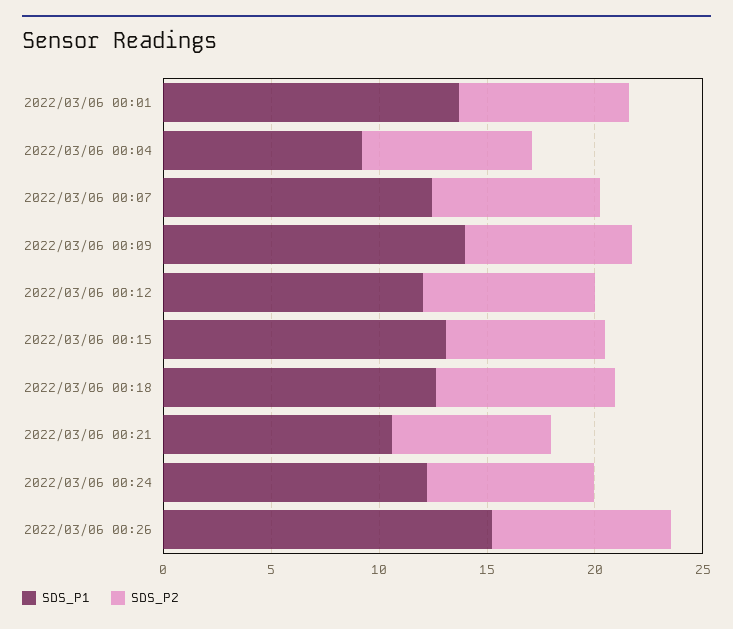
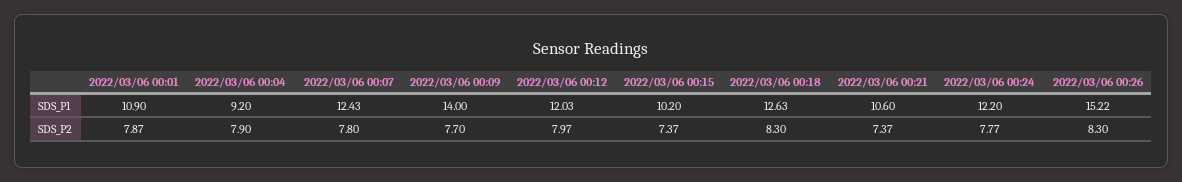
  {
    "SDS_P1": {
-     "2022/03/06 00:01": 14,
+     "2022/03/06 00:01": 10.9,
      "2022/03/06 00:04": 9.2,
      "2022/03/06 00:07": 12.43,
      "2022/03/06 00:09": 14,
      "2022/03/06 00:12": 12.03,
-     "2022/03/06 00:15": 13,
+     "2022/03/06 00:15": 10.2,
      "2022/03/06 00:18": 12.63,
      "2022/03/06 00:21": 10.6,
      "2022/03/06 00:24": 12.2,
      "2022/03/06 00:26": 15.22
    },
    "SDS_P2": {
      "2022/03/06 00:01": 7.87,
      "2022/03/06 00:04": 7.9,
      "2022/03/06 00:07": 7.8,
      "2022/03/06 00:09": 7.7,
      "2022/03/06 00:12": 7.97,
      "2022/03/06 00:15": 7.37,
      "2022/03/06 00:18": 8.3,
      "2022/03/06 00:21": 7.37,
      "2022/03/06 00:24": 7.77,
      "2022/03/06 00:26": 8.3
    }
  }

